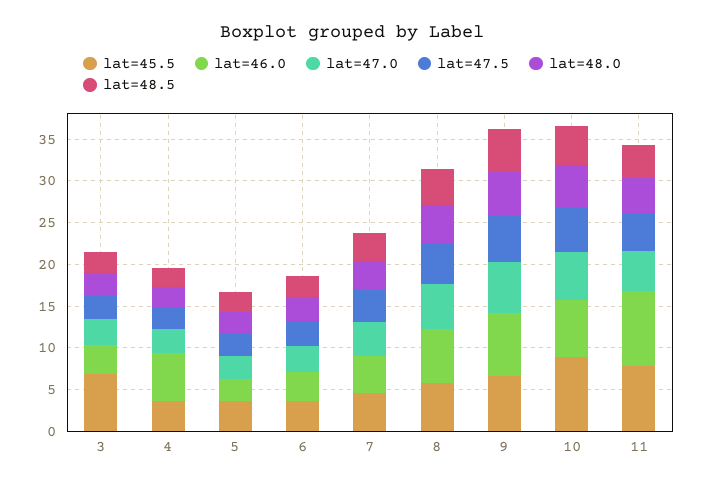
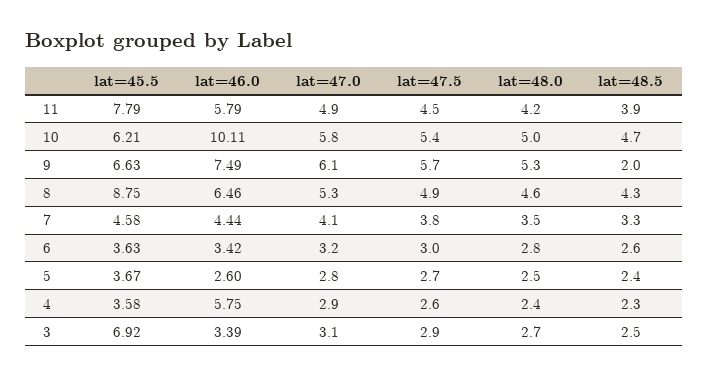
  {
    "lat=45.5": {
      "3": 6.92,
      "4": 3.58,
      "5": 3.67,
      "6": 3.63,
      "7": 4.58,
-     "8": 6,
+     "8": 8.75,
      "9": 6.63,
-     "10": 9,
+     "10": 6.21,
      "11": 7.79
    },
    "lat=46.0": {
      "3": 3.39,
      "4": 5.75,
      "5": 2.6,
      "6": 3.42,
      "7": 4.44,
      "8": 6.46,
      "9": 7.49,
-     "10": 7,
+     "10": 10.11,
-     "11": 9
+     "11": 5.79
    },
    "lat=47.0": {
      "3": 3.1,
      "4": 2.9,
      "5": 2.8,
      "6": 3.2,
      "7": 4.1,
      "8": 5.3,
      "9": 6.1,
      "10": 5.8,
      "11": 4.9
    },
    "lat=47.5": {
      "3": 2.9,
      "4": 2.6,
      "5": 2.7,
      "6": 3,
      "7": 3.8,
      "8": 4.9,
      "9": 5.7,
      "10": 5.4,
      "11": 4.5
    },
    "lat=48.0": {
      "3": 2.7,
      "4": 2.4,
      "5": 2.5,
      "6": 2.8,
      "7": 3.5,
      "8": 4.6,
      "9": 5.3,
      "10": 5,
      "11": 4.2
    },
    "lat=48.5": {
      "3": 2.5,
      "4": 2.3,
      "5": 2.4,
      "6": 2.6,
      "7": 3.3,
      "8": 4.3,
-     "9": 5,
+     "9": 2,
      "10": 4.7,
      "11": 3.9
    }
  }

